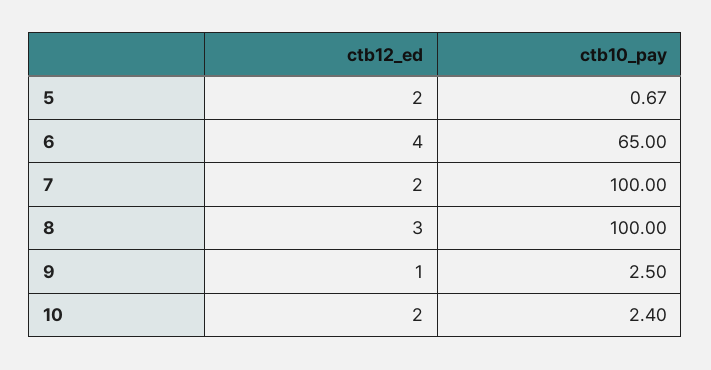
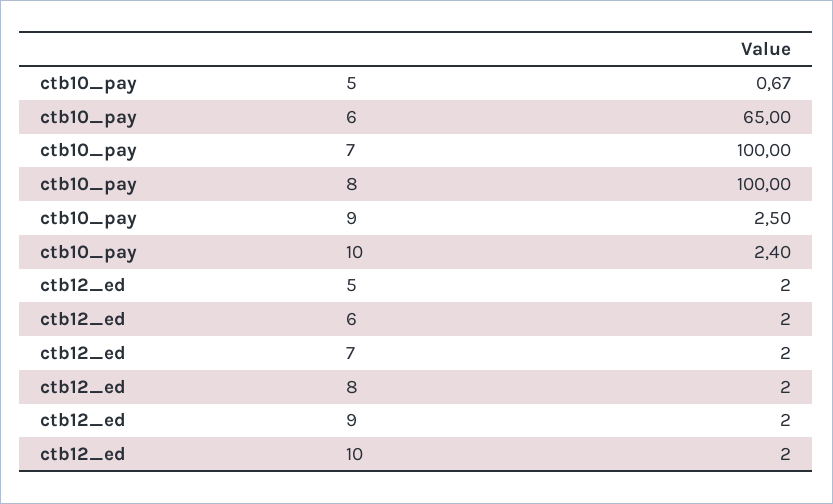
  {
    "ctb12_ed": {
      "5": 2,
-     "6": 4,
+     "6": 2,
      "7": 2,
-     "8": 3,
+     "8": 2,
-     "9": 1,
+     "9": 2,
      "10": 2
    },
    "ctb10_pay": {
      "5": 0.67,
      "6": 65,
      "7": 100,
      "8": 100,
      "9": 2.5,
      "10": 2.4
    }
  }

